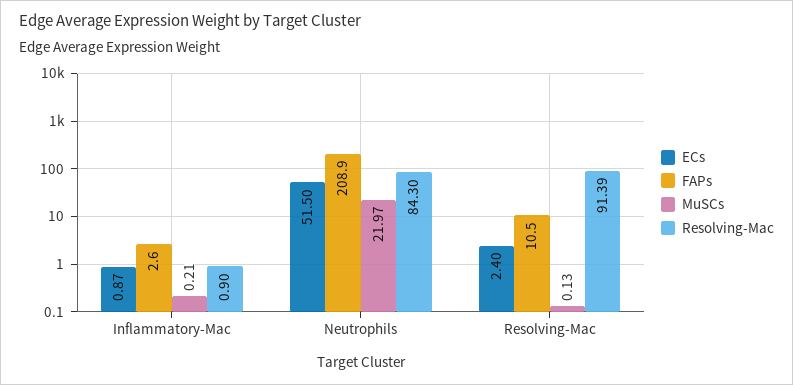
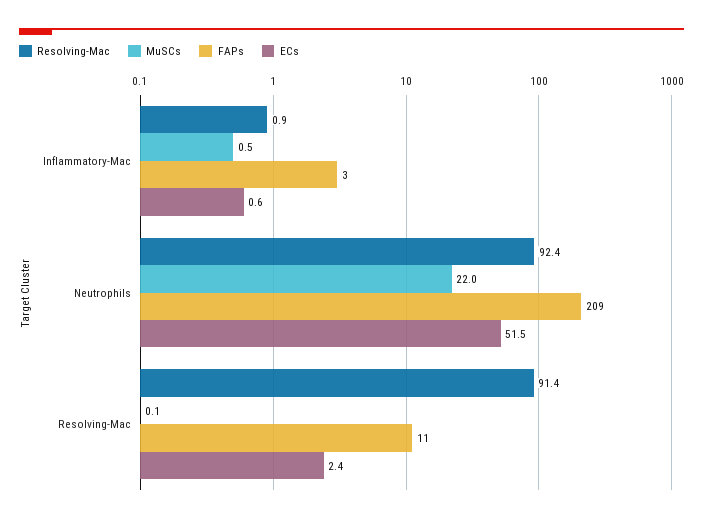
  {
    "ECs": {
-     "Inflammatory-Mac": 0.87,
+     "Inflammatory-Mac": 0.6,
      "Neutrophils": 51.5,
      "Resolving-Mac": 2.4
    },
    "FAPs": {
      "Inflammatory-Mac": 2.6,
      "Neutrophils": 208.9,
      "Resolving-Mac": 10.5
    },
    "MuSCs": {
-     "Inflammatory-Mac": 0.21,
+     "Inflammatory-Mac": 0.5,
      "Neutrophils": 21.97,
      "Resolving-Mac": 0.13
    },
    "Resolving-Mac": {
      "Inflammatory-Mac": 0.9,
-     "Neutrophils": 84.3,
+     "Neutrophils": 92.4,
      "Resolving-Mac": 91.39
    }
  }

